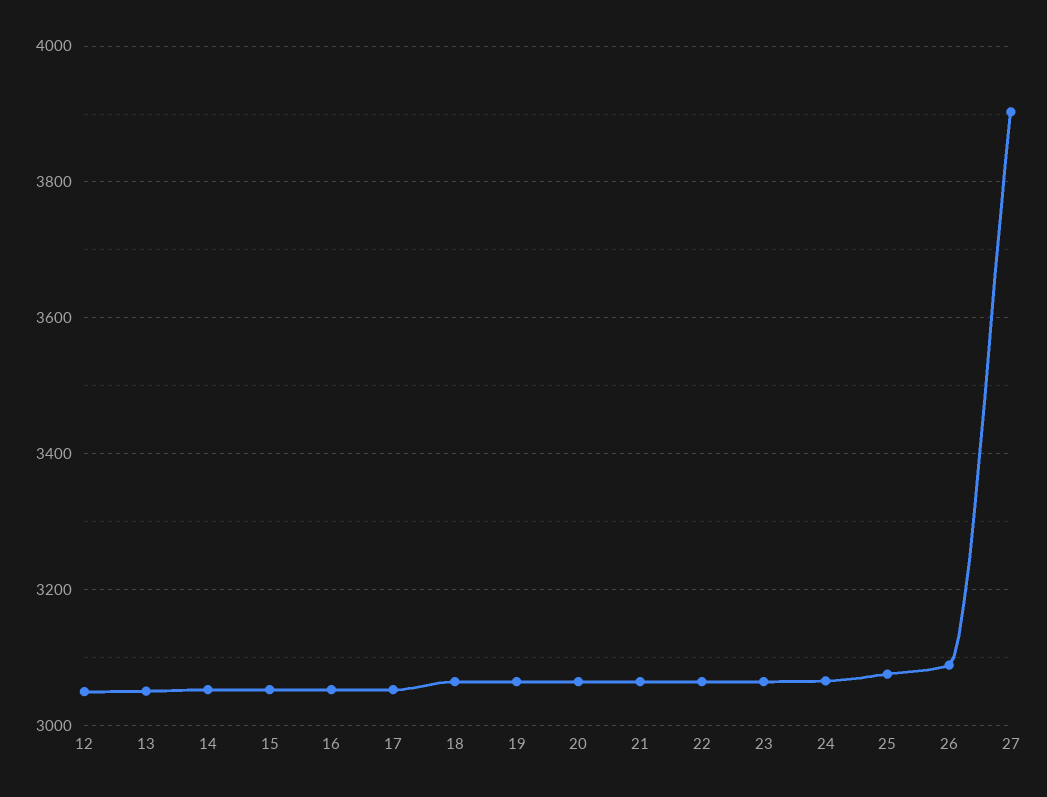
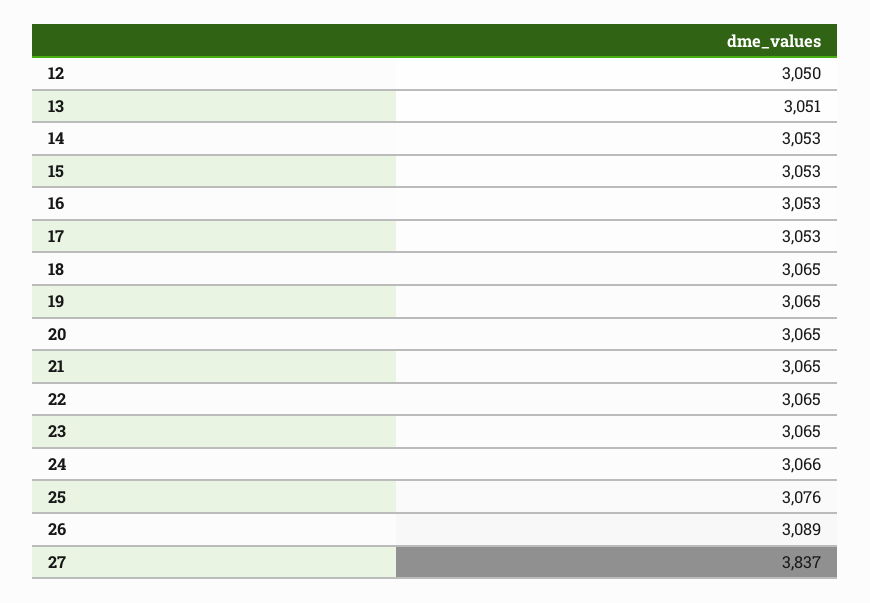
  {
    "12": 3050,
    "13": 3051,
    "14": 3053,
    "15": 3053,
    "16": 3053,
    "17": 3053,
    "18": 3065,
    "19": 3065,
    "20": 3065,
    "21": 3065,
    "22": 3065,
    "23": 3065,
    "24": 3066,
    "25": 3076,
    "26": 3089,
-   "27": 3900
+   "27": 3837
  }

